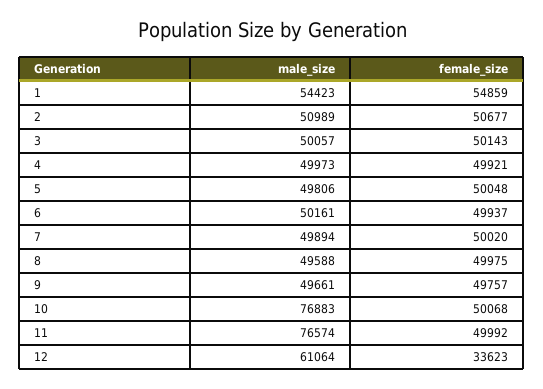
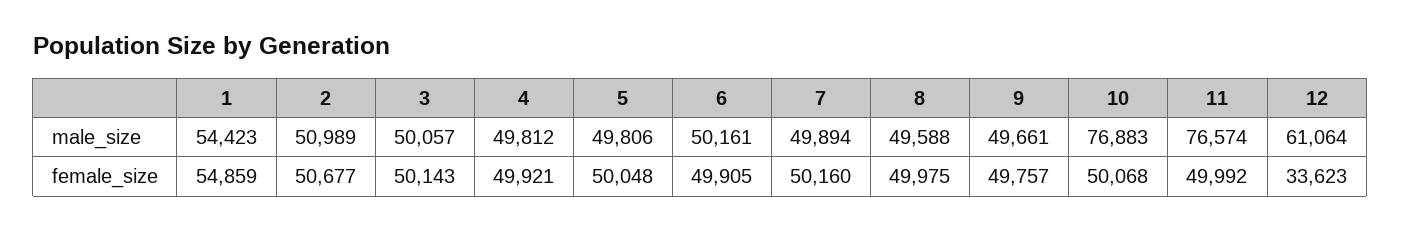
  {
    "male_size": {
      "1": 54423,
      "2": 50989,
      "3": 50057,
-     "4": 49973,
+     "4": 49812,
      "5": 49806,
      "6": 50161,
      "7": 49894,
      "8": 49588,
      "9": 49661,
      "10": 76883,
      "11": 76574,
      "12": 61064
    },
    "female_size": {
      "1": 54859,
      "2": 50677,
      "3": 50143,
      "4": 49921,
      "5": 50048,
-     "6": 49937,
+     "6": 49905,
-     "7": 50020,
+     "7": 50160,
      "8": 49975,
      "9": 49757,
      "10": 50068,
      "11": 49992,
      "12": 33623
    }
  }

